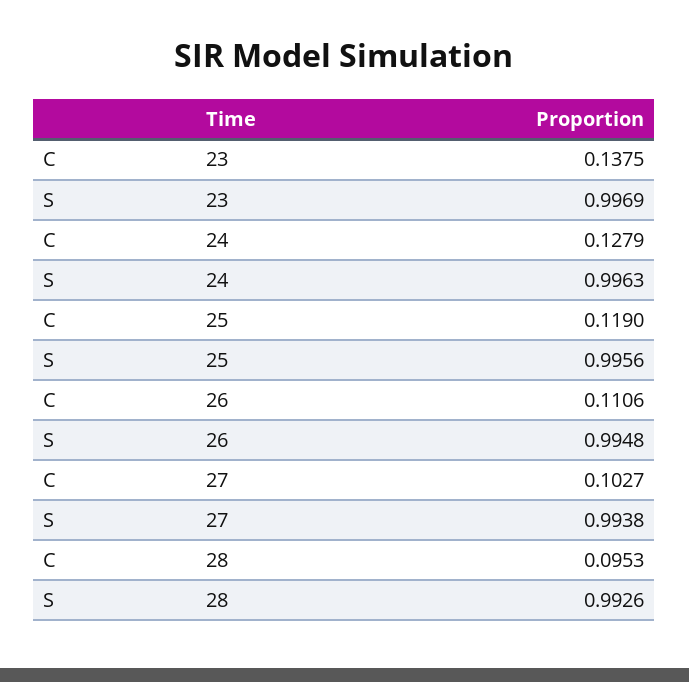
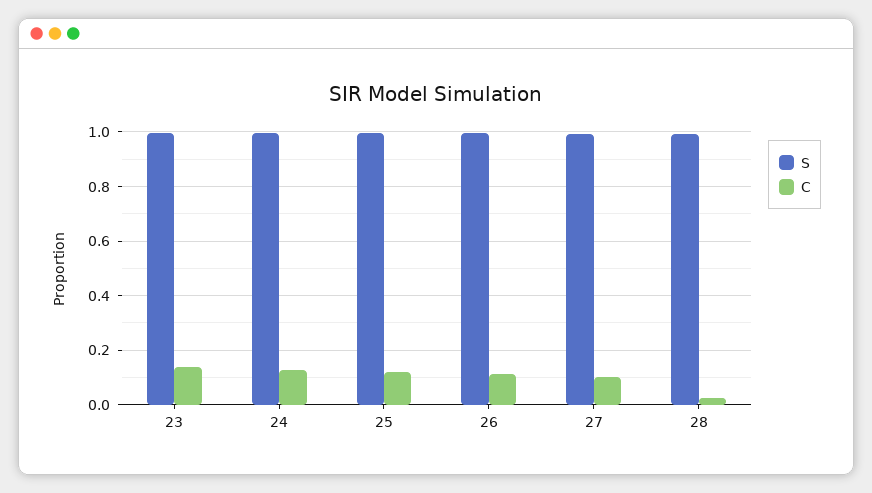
  {
    "C": {
      "23": 0.1375,
      "24": 0.1279,
      "25": 0.119,
      "26": 0.1106,
      "27": 0.1027,
-     "28": 0.0953
+     "28": 0.025
    },
    "S": {
      "23": 0.9969,
      "24": 0.9963,
      "25": 0.9956,
      "26": 0.9948,
      "27": 0.9938,
      "28": 0.9926
    }
  }

